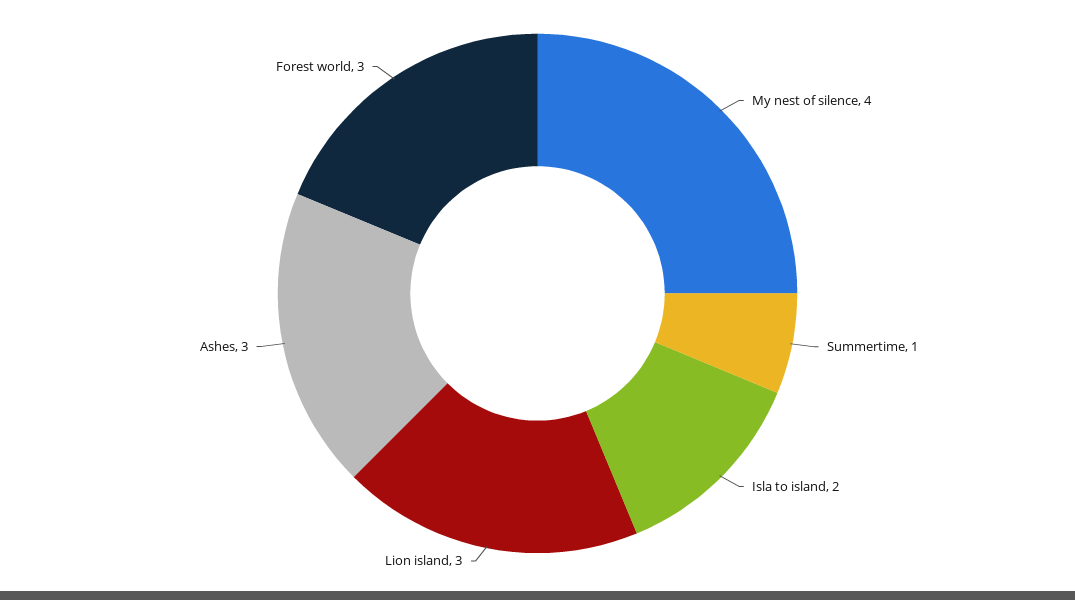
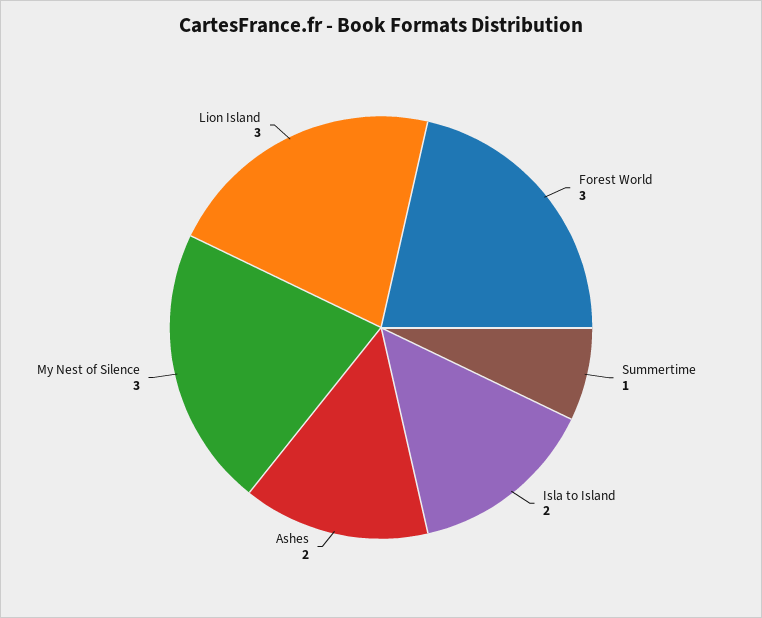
  {
-   "My nest of silence": 4,
+   "My nest of silence": 3,
    "Summertime": 1,
    "Isla to island": 2,
    "Lion island": 3,
-   "Ashes": 3,
+   "Ashes": 2,
    "Forest world": 3
  }

